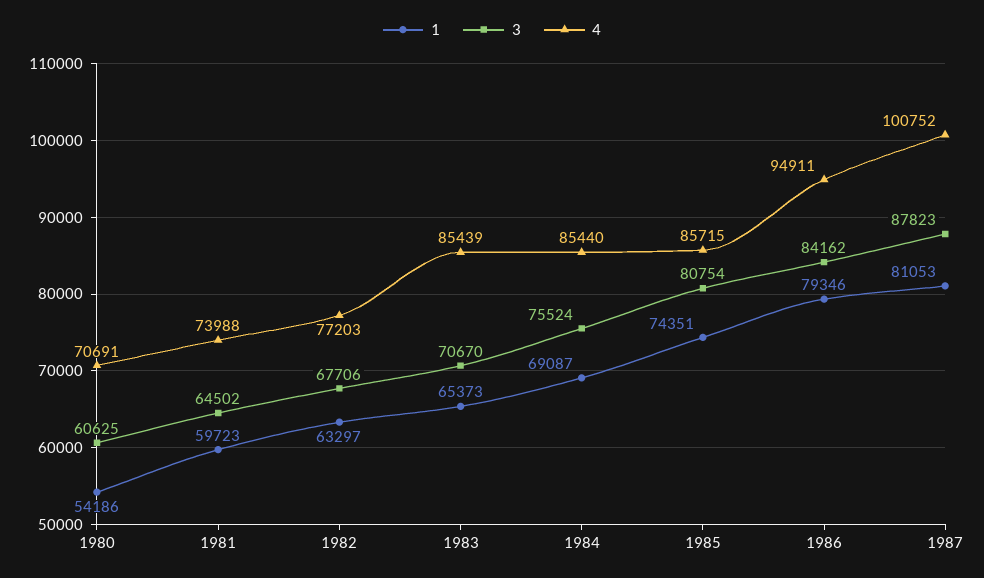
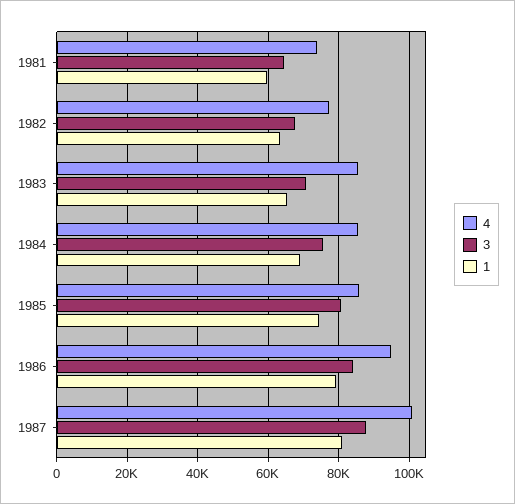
  {
    "1": {
-     "1980": 54186,
      "1981": 59723,
      "1982": 63297,
      "1983": 65373,
      "1984": 69087,
      "1985": 74351,
      "1986": 79346,
      "1987": 81053
    },
    "3": {
-     "1980": 60625,
      "1981": 64502,
      "1982": 67706,
      "1983": 70670,
      "1984": 75524,
      "1985": 80754,
      "1986": 84162,
      "1987": 87823
    },
    "4": {
-     "1980": 70691,
      "1981": 73988,
      "1982": 77203,
      "1983": 85439,
      "1984": 85440,
      "1985": 85715,
      "1986": 94911,
      "1987": 100752
    }
  }

